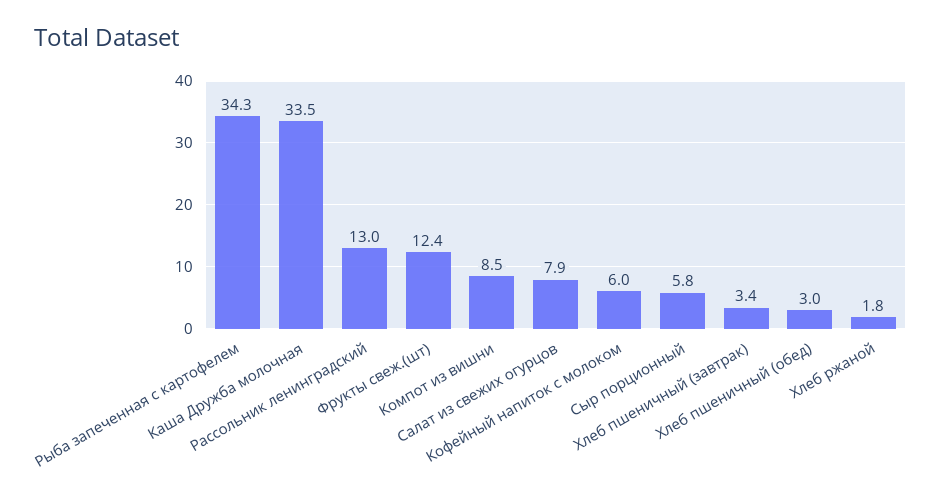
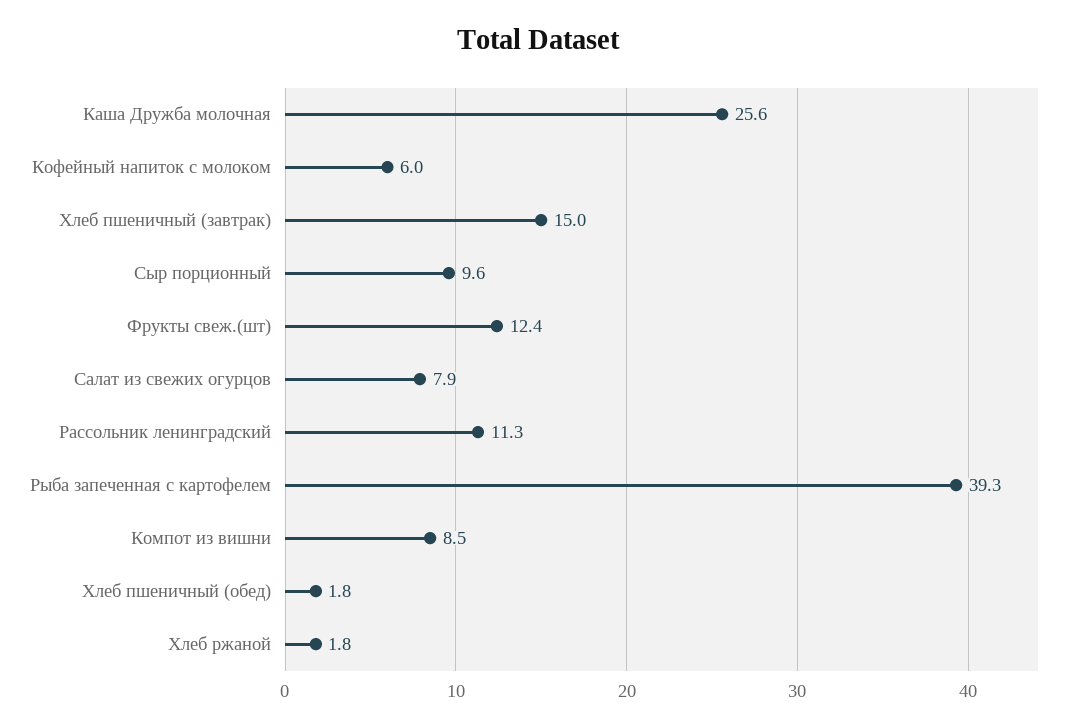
  {
-   "Рыба запеченная с картофелем": 34.3,
+   "Рыба запеченная с картофелем": 39.3,
-   "Каша Дружба молочная": 33.5,
+   "Каша Дружба молочная": 25.6,
-   "Рассольник ленинградский": 13,
+   "Рассольник ленинградский": 11.3,
    "Фрукты свеж.(шт)": 12.4,
    "Компот из вишни": 8.5,
    "Салат из свежих огурцов": 7.9,
    "Кофейный напиток с молоком": 6,
-   "Сыр порционный": 5.8,
+   "Сыр порционный": 9.6,
-   "Хлеб пшеничный (завтрак)": 3.4,
+   "Хлеб пшеничный (завтрак)": 15,
-   "Хлеб пшеничный (обед)": 3,
+   "Хлеб пшеничный (обед)": 1.8,
    "Хлеб ржаной": 1.8
  }

